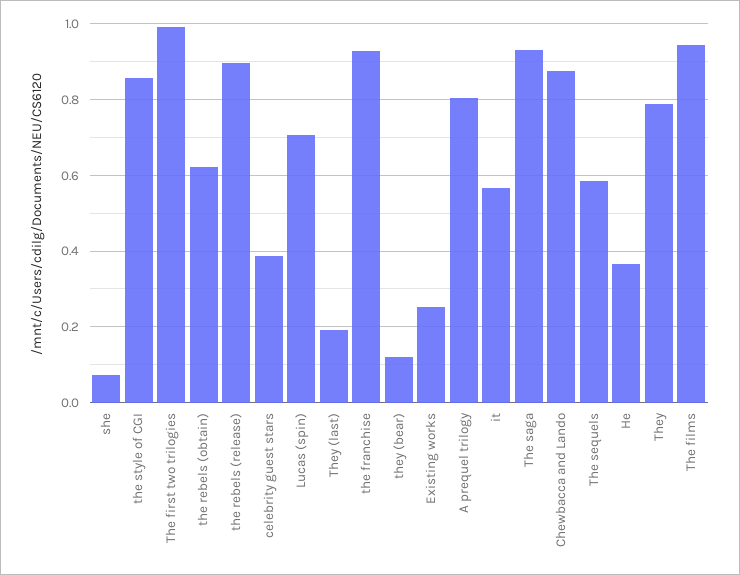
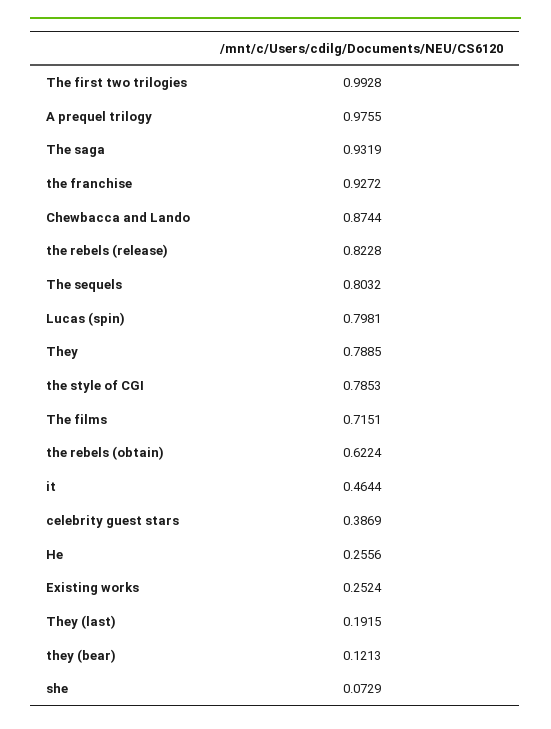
  {
    "she": 0.0729,
-   "the style of CGI": 0.86,
+   "the style of CGI": 0.7853,
    "The first two trilogies": 0.9928,
    "the rebels (obtain)": 0.6224,
-   "the rebels (release)": 0.9,
+   "the rebels (release)": 0.8228,
    "celebrity guest stars": 0.3869,
-   "Lucas (spin)": 0.7,
+   "Lucas (spin)": 0.7981,
    "They (last)": 0.1915,
    "the franchise": 0.9272,
    "they (bear)": 0.1213,
    "Existing works": 0.2524,
-   "A prequel trilogy": 0.8,
+   "A prequel trilogy": 0.9755,
-   "it": 0.56,
+   "it": 0.4644,
    "The saga": 0.9319,
    "Chewbacca and Lando": 0.8744,
-   "The sequels": 0.58,
+   "The sequels": 0.8032,
-   "He": 0.36,
+   "He": 0.2556,
    "They": 0.7885,
-   "The films": 0.94
+   "The films": 0.7151
  }

